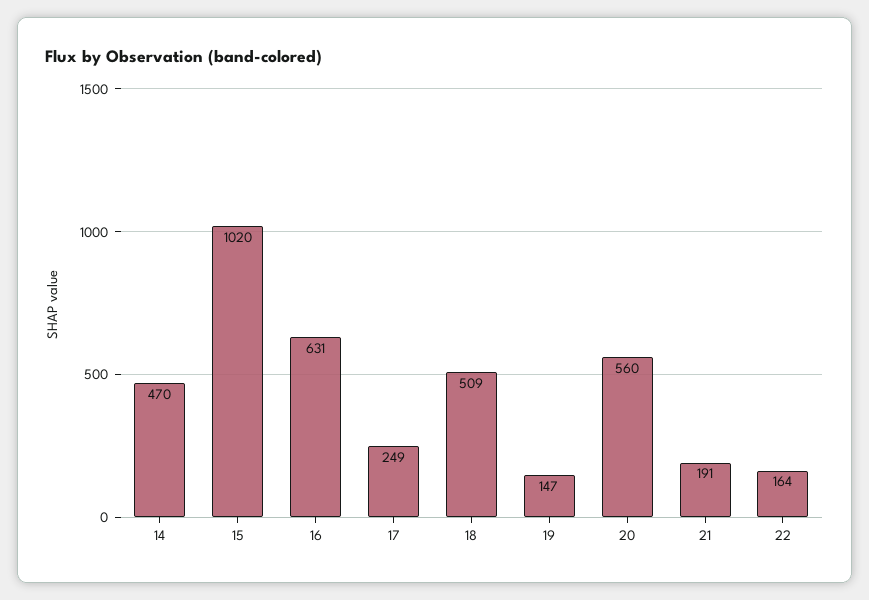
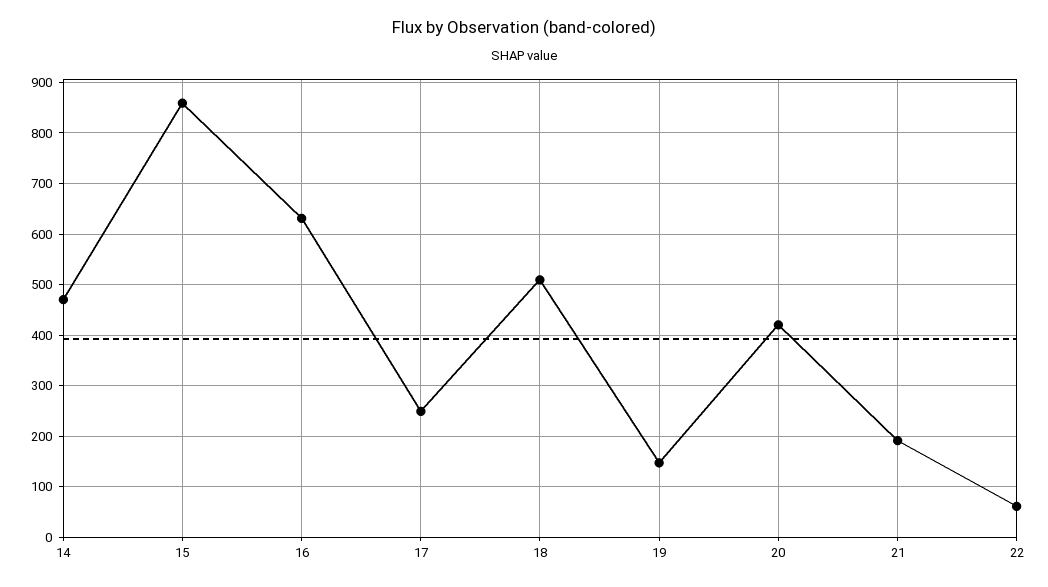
  {
    "14": 470,
-   "15": 1020,
+   "15": 860,
    "16": 631,
    "17": 249,
    "18": 509,
    "19": 147,
-   "20": 560,
+   "20": 420,
    "21": 191,
-   "22": 164
+   "22": 60
  }

